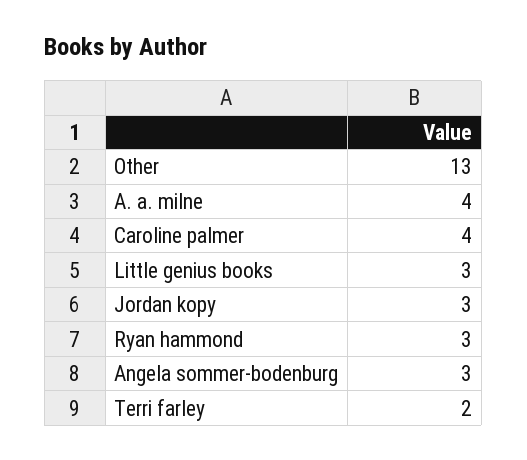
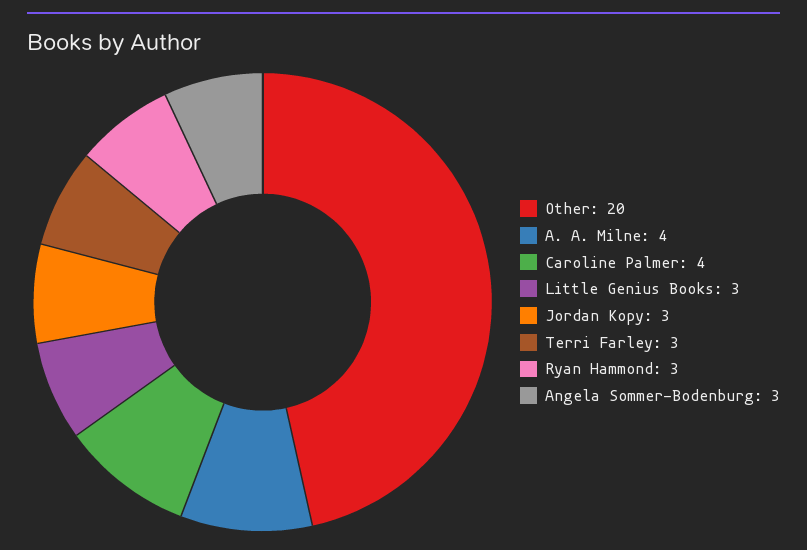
  {
-   "Other": 13,
+   "Other": 20,
    "A. a. milne": 4,
    "Caroline palmer": 4,
    "Little genius books": 3,
    "Jordan kopy": 3,
    "Ryan hammond": 3,
    "Angela sommer-bodenburg": 3,
-   "Terri farley": 2
+   "Terri farley": 3
  }

